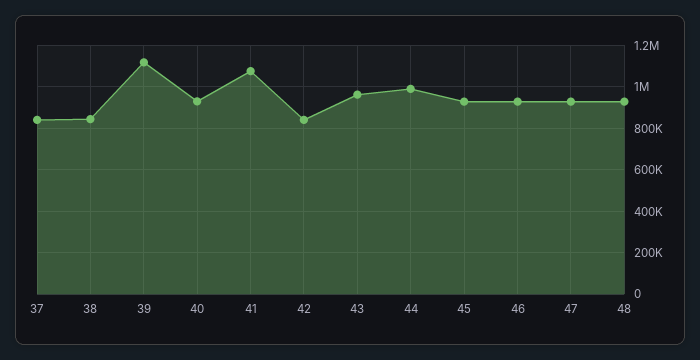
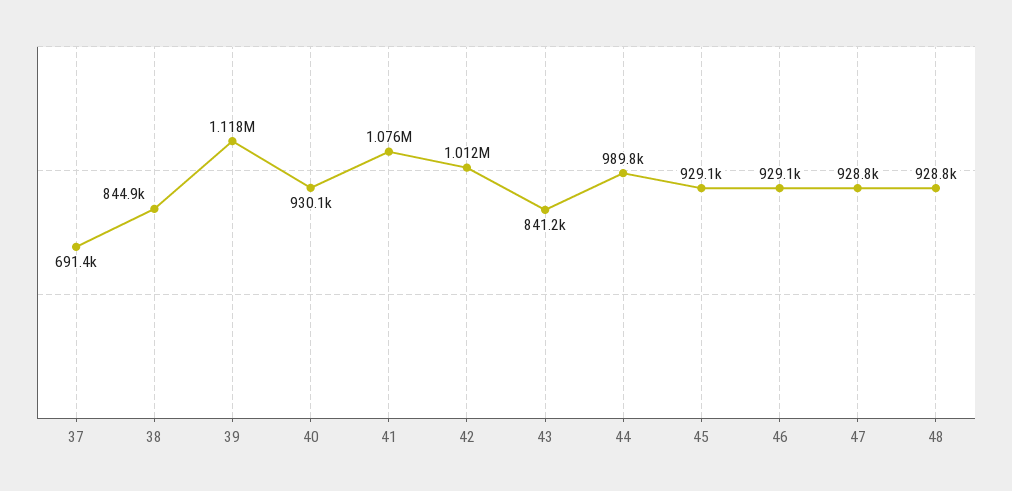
  {
-   "37": 850000,
+   "37": 691400,
    "38": 844900,
    "39": 1118000,
    "40": 930100,
    "41": 1076000,
-   "42": 850000,
+   "42": 1012000,
-   "43": 950000,
+   "43": 841200,
    "44": 989800,
    "45": 929100,
    "46": 929100,
    "47": 928800,
    "48": 928800
  }

